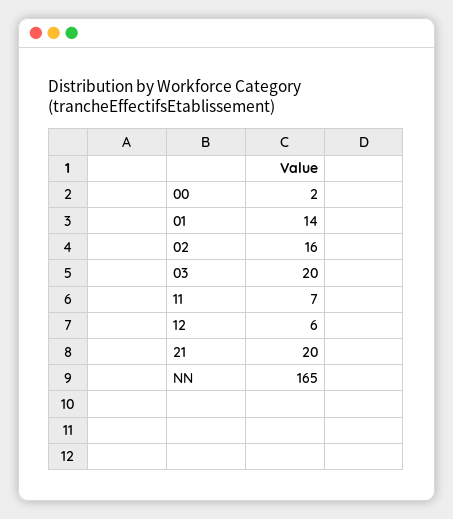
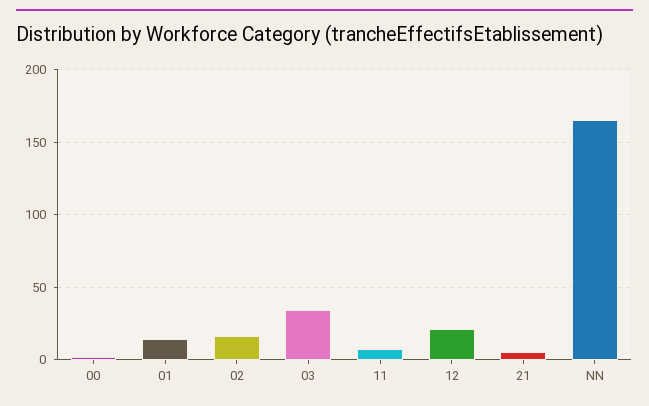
  {
    "00": 2,
    "01": 14,
    "02": 16,
-   "03": 20,
+   "03": 35,
    "11": 7,
-   "12": 6,
+   "12": 20,
-   "21": 20,
+   "21": 5,
    "NN": 165
  }

